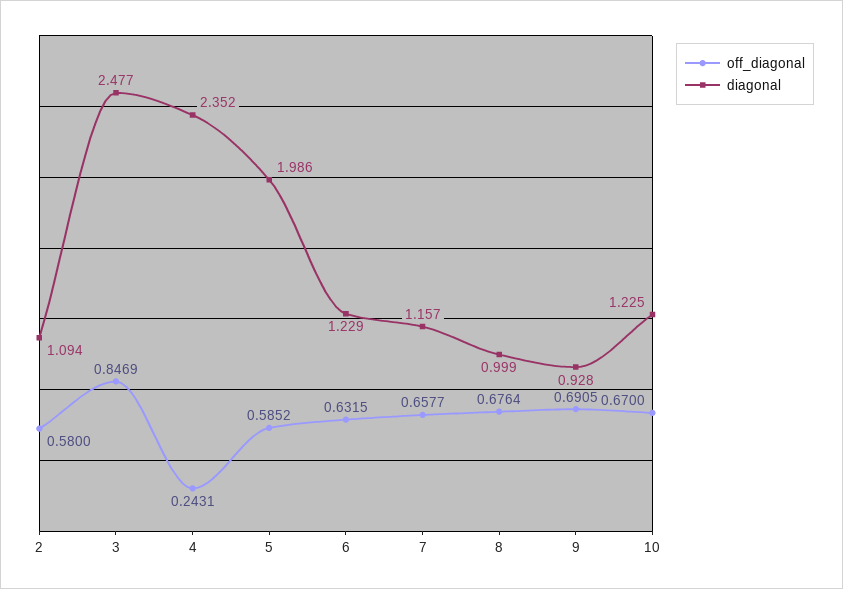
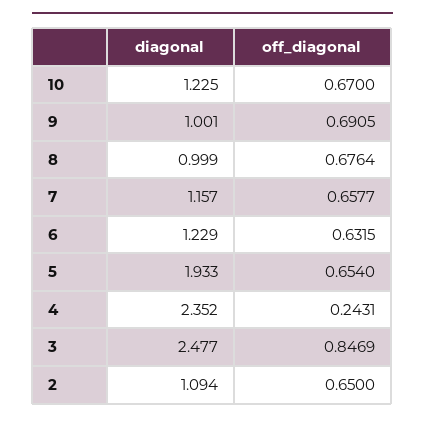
  {
    "off_diagonal": {
-     "2": 0.58,
+     "2": 0.65,
      "3": 0.8469,
      "4": 0.2431,
-     "5": 0.5852,
+     "5": 0.654,
      "6": 0.6315,
      "7": 0.6577,
      "8": 0.6764,
      "9": 0.6905,
      "10": 0.67
    },
    "diagonal": {
      "2": 1.094,
      "3": 2.477,
      "4": 2.352,
-     "5": 1.986,
+     "5": 1.933,
      "6": 1.229,
      "7": 1.157,
      "8": 0.999,
-     "9": 0.928,
+     "9": 1.001,
      "10": 1.225
    }
  }

